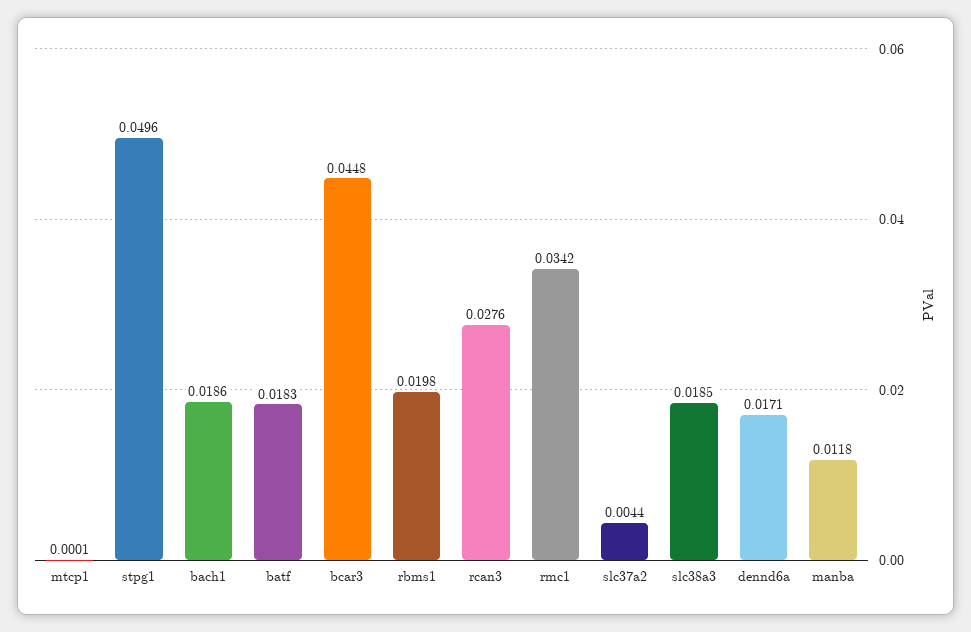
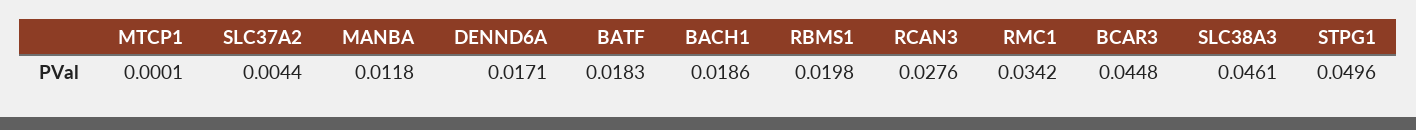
  {
    "mtcp1": 0.0001,
    "stpg1": 0.0496,
    "bach1": 0.0186,
    "batf": 0.0183,
    "bcar3": 0.0448,
    "rbms1": 0.0198,
    "rcan3": 0.0276,
    "rmc1": 0.0342,
    "slc37a2": 0.0044,
-   "slc38a3": 0.0185,
+   "slc38a3": 0.0461,
    "dennd6a": 0.0171,
    "manba": 0.0118
  }

